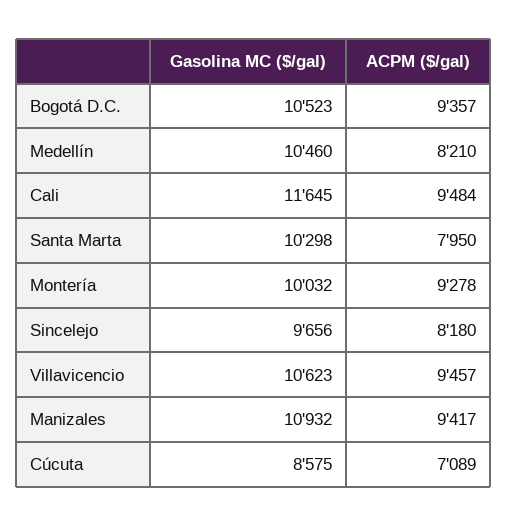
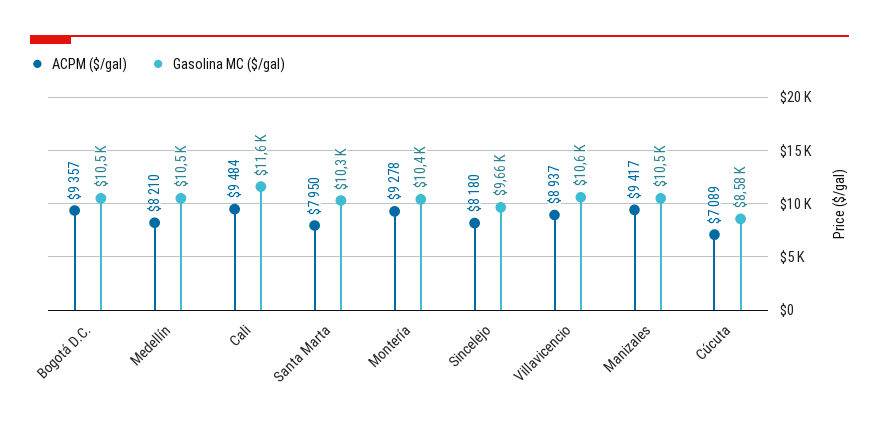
  {
    "Gasolina MC ($/gal)": {
      "Bogotá D.C.": 10523,
      "Medellín": 10460,
      "Cali": 11645,
      "Santa Marta": 10298,
-     "Montería": 10032,
+     "Montería": 10400,
      "Sincelejo": 9656,
      "Villavicencio": 10623,
-     "Manizales": 10932,
+     "Manizales": 10500,
      "Cúcuta": 8575
    },
    "ACPM ($/gal)": {
      "Bogotá D.C.": 9357,
      "Medellín": 8210,
      "Cali": 9484,
      "Santa Marta": 7950,
      "Montería": 9278,
      "Sincelejo": 8180,
-     "Villavicencio": 9457,
+     "Villavicencio": 8937,
      "Manizales": 9417,
      "Cúcuta": 7089
    }
  }

